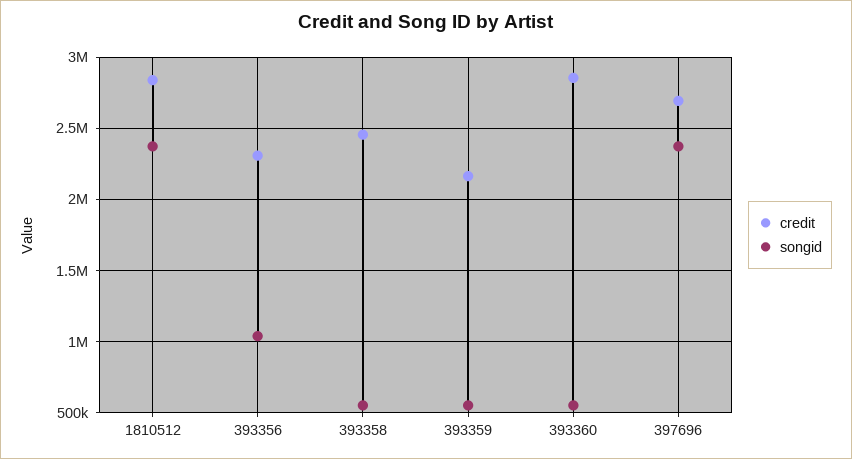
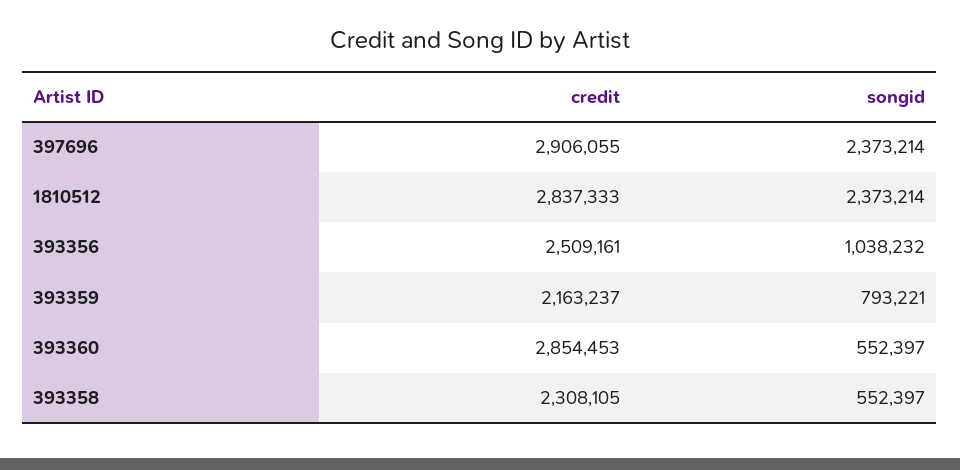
  {
    "credit": {
      "1810512": 2837333,
-     "393356": 2300000,
+     "393356": 2509161,
-     "393358": 2450000,
+     "393358": 2308105,
      "393359": 2163237,
      "393360": 2854453,
-     "397696": 2700000
+     "397696": 2906055
    },
    "songid": {
      "1810512": 2373214,
      "393356": 1038232,
      "393358": 552397,
-     "393359": 550000,
+     "393359": 793221,
      "393360": 552397,
      "397696": 2373214
    }
  }

